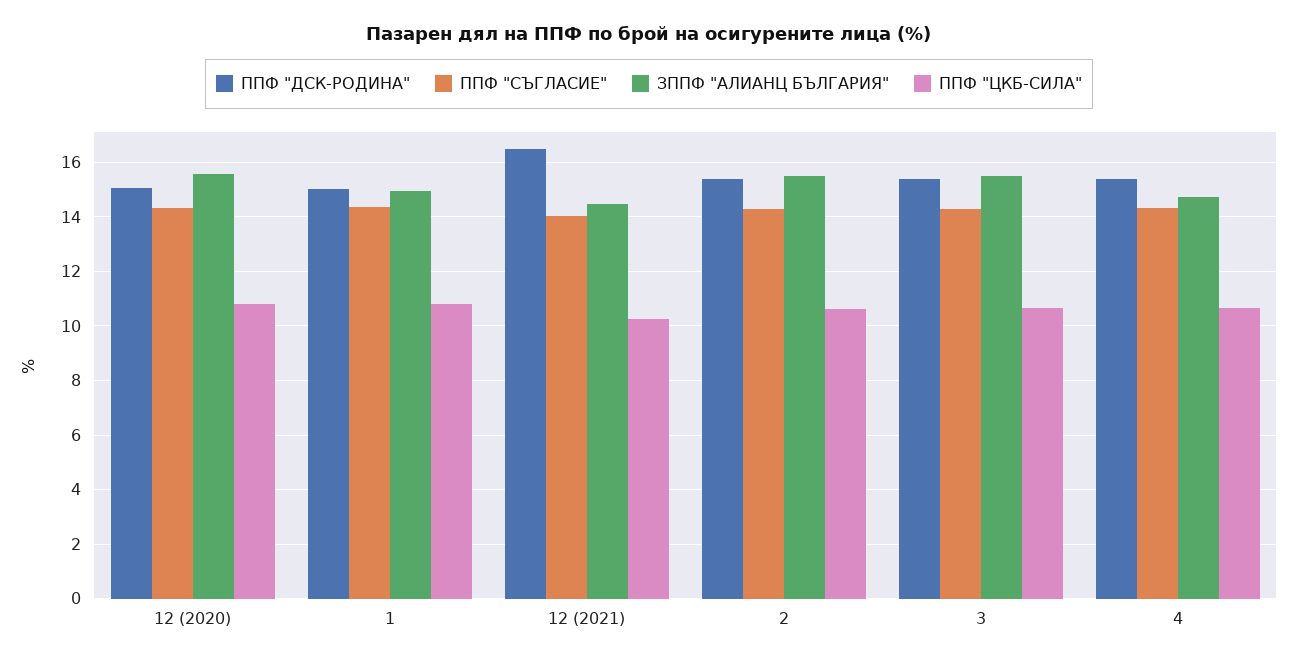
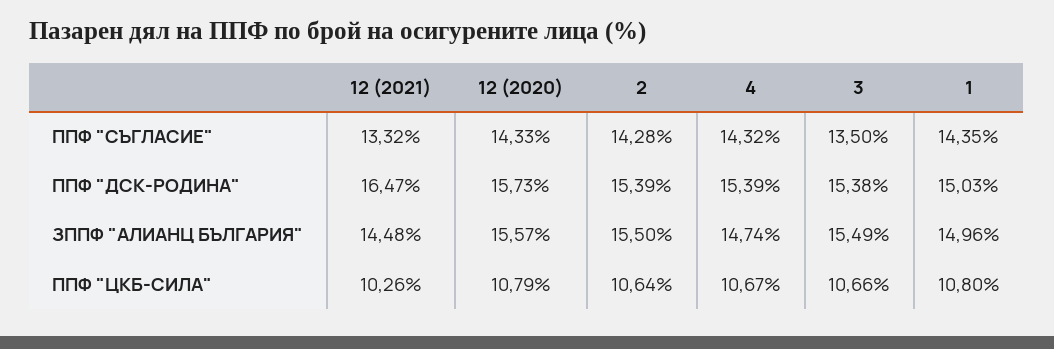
  {
    "ППФ \"ДСК-РОДИНА\"": {
-     "12 (2020)": 15,
+     "12 (2020)": 15.73,
      "1": 15.03,
      "12 (2021)": 16.47,
      "2": 15.39,
      "3": 15.38,
      "4": 15.39
    },
    "ППФ \"СЪГЛАСИЕ\"": {
      "12 (2020)": 14.33,
      "1": 14.35,
-     "12 (2021)": 14,
+     "12 (2021)": 13.32,
      "2": 14.28,
-     "3": 14.25,
+     "3": 13.5,
      "4": 14.32
    },
    "ЗППФ \"АЛИАНЦ БЪЛГАРИЯ\"": {
      "12 (2020)": 15.57,
      "1": 14.96,
      "12 (2021)": 14.48,
      "2": 15.5,
      "3": 15.49,
      "4": 14.74
    },
    "ППФ \"ЦКБ-СИЛА\"": {
      "12 (2020)": 10.79,
      "1": 10.8,
      "12 (2021)": 10.26,
      "2": 10.64,
      "3": 10.66,
      "4": 10.67
    }
  }

